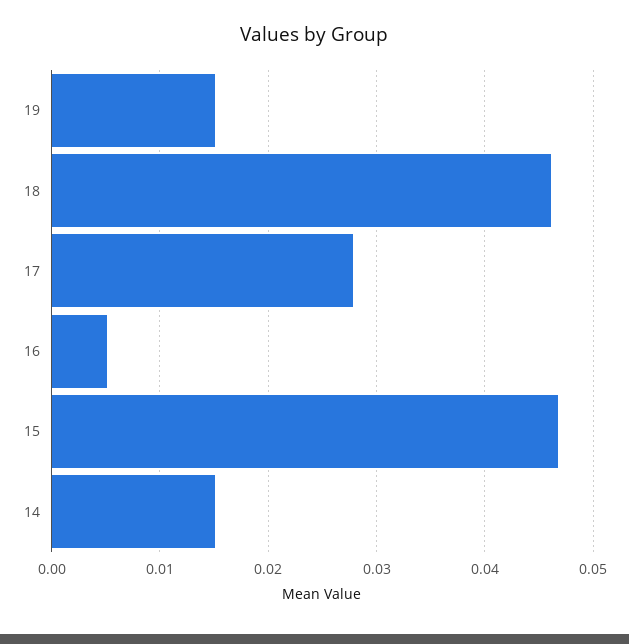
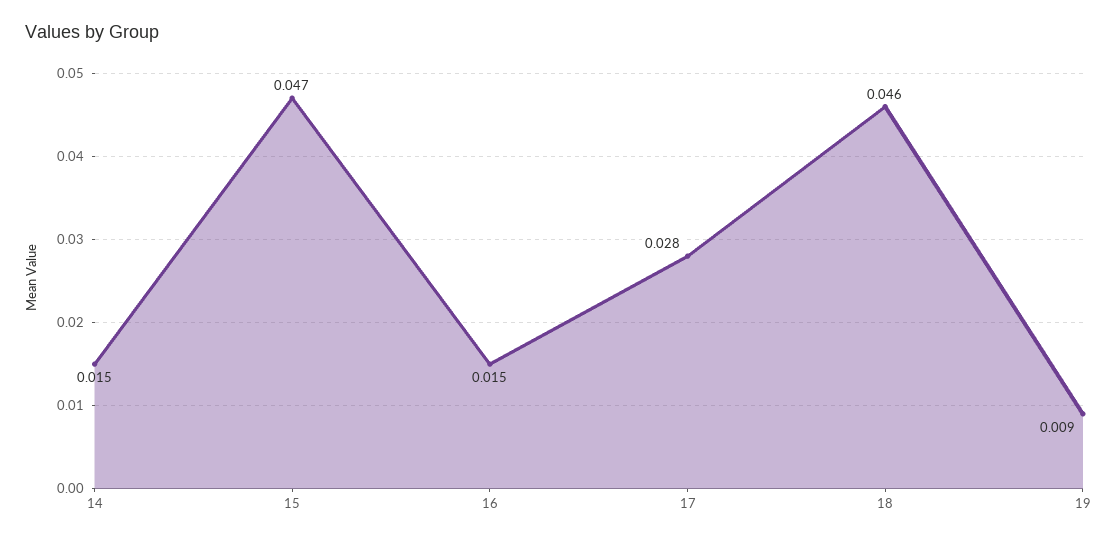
  {
-   "19": 0.015,
+   "19": 0.009,
    "18": 0.046,
    "17": 0.028,
-   "16": 0.005,
+   "16": 0.015,
    "15": 0.047,
    "14": 0.015
  }

